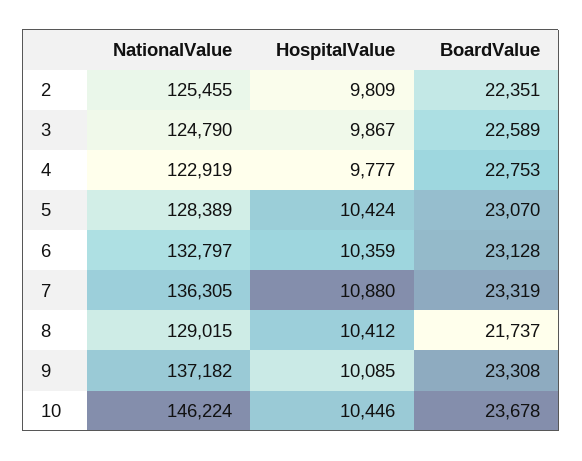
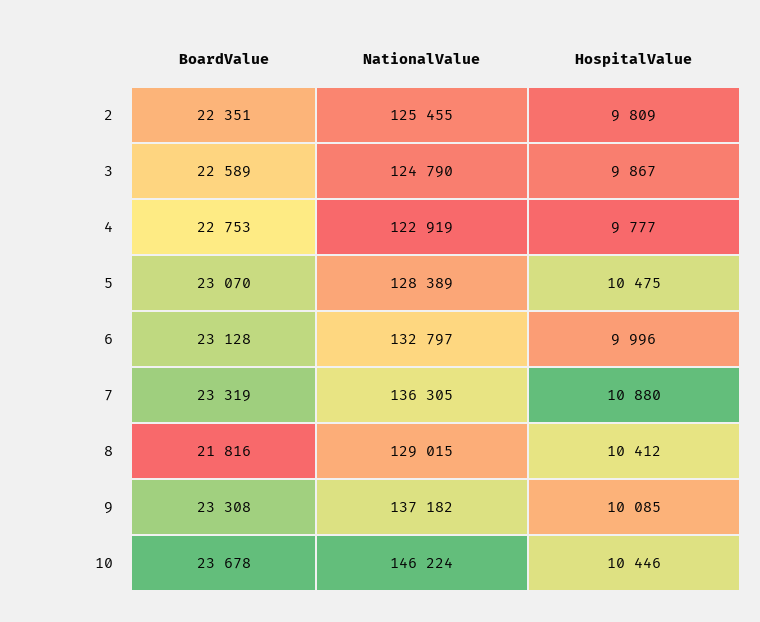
  {
    "NationalValue": {
      "2": 125455,
      "3": 124790,
      "4": 122919,
      "5": 128389,
      "6": 132797,
      "7": 136305,
      "8": 129015,
      "9": 137182,
      "10": 146224
    },
    "HospitalValue": {
      "2": 9809,
      "3": 9867,
      "4": 9777,
-     "5": 10424,
+     "5": 10475,
-     "6": 10359,
+     "6": 9996,
      "7": 10880,
      "8": 10412,
      "9": 10085,
      "10": 10446
    },
    "BoardValue": {
      "2": 22351,
      "3": 22589,
      "4": 22753,
      "5": 23070,
      "6": 23128,
      "7": 23319,
-     "8": 21737,
+     "8": 21816,
      "9": 23308,
      "10": 23678
    }
  }

